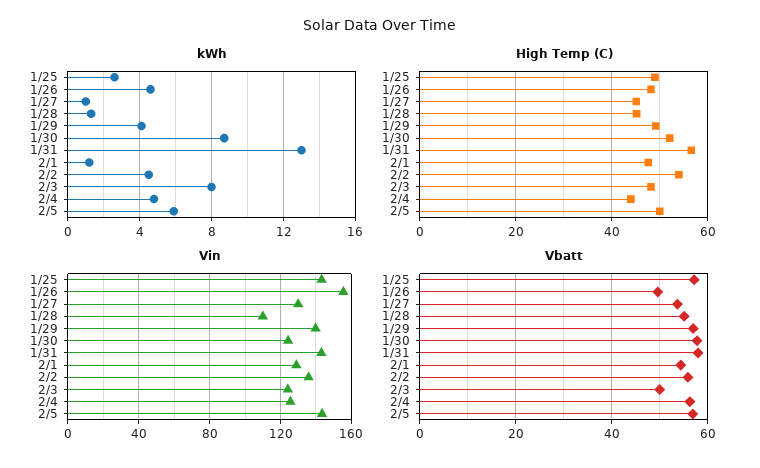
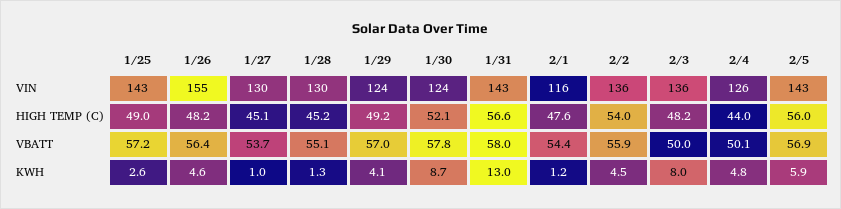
  {
    "kWh": {
      "1/25": 2.6,
      "1/26": 4.6,
      "1/27": 1,
      "1/28": 1.3,
      "1/29": 4.1,
      "1/30": 8.7,
      "1/31": 13,
      "2/1": 1.2,
      "2/2": 4.5,
      "2/3": 8,
      "2/4": 4.8,
      "2/5": 5.9
    },
    "High Temp (C)": {
      "1/25": 49,
      "1/26": 48.2,
      "1/27": 45.1,
      "1/28": 45.2,
      "1/29": 49.2,
      "1/30": 52.1,
      "1/31": 56.6,
      "2/1": 47.6,
      "2/2": 54,
      "2/3": 48.2,
      "2/4": 44,
-     "2/5": 50
+     "2/5": 56
    },
    "Vin": {
      "1/25": 143,
      "1/26": 155,
      "1/27": 130,
-     "1/28": 110,
+     "1/28": 130,
-     "1/29": 140,
+     "1/29": 124,
      "1/30": 124,
      "1/31": 143,
-     "2/1": 130,
+     "2/1": 116,
      "2/2": 136,
-     "2/3": 125,
+     "2/3": 136,
      "2/4": 126,
      "2/5": 143
    },
    "Vbatt": {
      "1/25": 57.2,
-     "1/26": 50,
+     "1/26": 56.4,
      "1/27": 53.7,
      "1/28": 55.1,
      "1/29": 57,
      "1/30": 57.8,
      "1/31": 58,
      "2/1": 54.4,
      "2/2": 55.9,
      "2/3": 50,
-     "2/4": 56,
+     "2/4": 50.1,
      "2/5": 56.9
    }
  }

